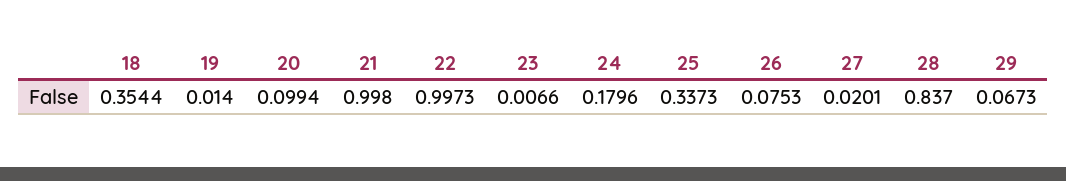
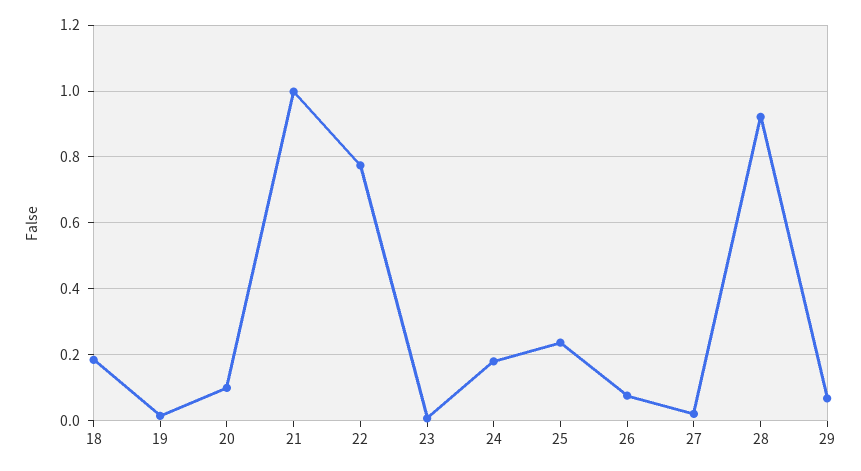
  {
-   "18": 0.3544,
+   "18": 0.18,
    "19": 0.014,
    "20": 0.0994,
    "21": 0.998,
-   "22": 0.9973,
+   "22": 0.78,
    "23": 0.0066,
    "24": 0.1796,
-   "25": 0.3373,
+   "25": 0.24,
    "26": 0.0753,
    "27": 0.0201,
-   "28": 0.837,
+   "28": 0.92,
    "29": 0.0673
  }

